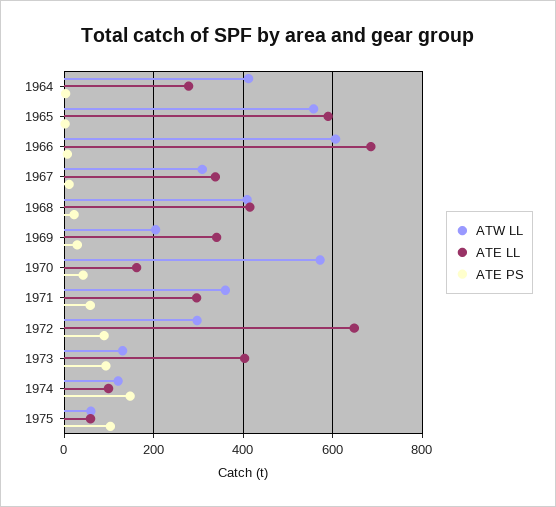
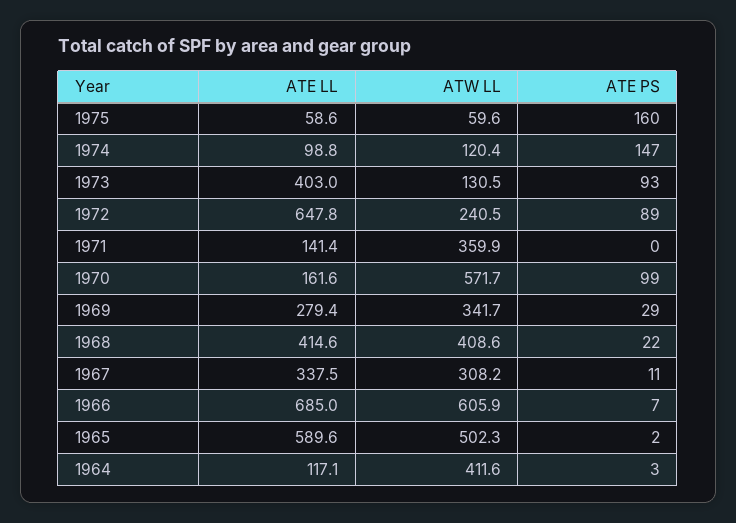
  {
    "ATW LL": {
      "1964": 411.6,
-     "1965": 560,
+     "1965": 502.3,
      "1966": 605.9,
      "1967": 308.2,
      "1968": 408.6,
-     "1969": 200,
+     "1969": 341.7,
      "1970": 571.7,
      "1971": 359.9,
-     "1972": 300,
+     "1972": 240.5,
      "1973": 130.5,
      "1974": 120.4,
      "1975": 59.6
    },
    "ATE LL": {
-     "1964": 280,
+     "1964": 117.1,
      "1965": 589.6,
      "1966": 685,
      "1967": 337.5,
      "1968": 414.6,
-     "1969": 340,
+     "1969": 279.4,
      "1970": 161.6,
-     "1971": 300,
+     "1971": 141.4,
      "1972": 647.8,
      "1973": 403,
      "1974": 98.8,
      "1975": 58.6
    },
    "ATE PS": {
      "1964": 3,
      "1965": 2,
      "1966": 7,
      "1967": 11,
      "1968": 22,
      "1969": 29,
-     "1970": 40,
+     "1970": 99,
-     "1971": 60,
+     "1971": 0,
      "1972": 89,
      "1973": 93,
      "1974": 147,
-     "1975": 100
+     "1975": 160
    }
  }

